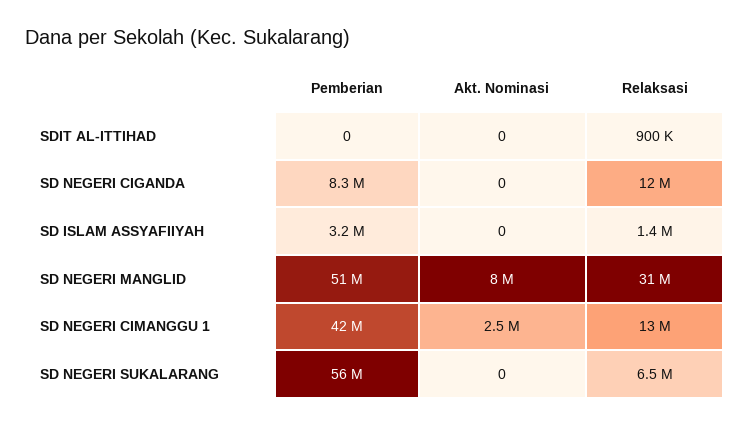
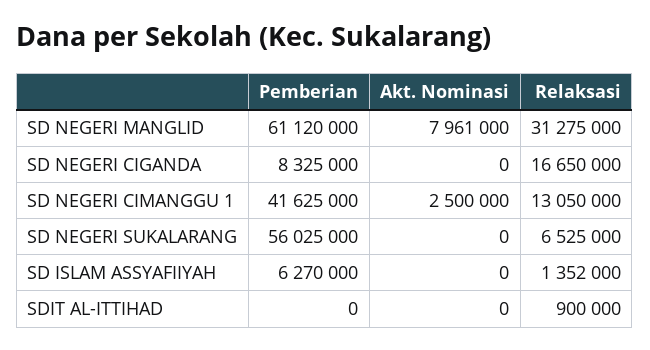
  {
    "Pemberian": {
      "SDIT AL-ITTIHAD": 0,
      "SD NEGERI CIGANDA": 8325000,
-     "SD ISLAM ASSYAFIIYAH": 3200000,
+     "SD ISLAM ASSYAFIIYAH": 6270000,
-     "SD NEGERI MANGLID": 51000000,
+     "SD NEGERI MANGLID": 61120000,
      "SD NEGERI CIMANGGU 1": 41625000,
      "SD NEGERI SUKALARANG": 56025000
    },
    "Akt. Nominasi": {
      "SDIT AL-ITTIHAD": 0,
      "SD NEGERI CIGANDA": 0,
      "SD ISLAM ASSYAFIIYAH": 0,
      "SD NEGERI MANGLID": 7961000,
      "SD NEGERI CIMANGGU 1": 2500000,
      "SD NEGERI SUKALARANG": 0
    },
    "Relaksasi": {
      "SDIT AL-ITTIHAD": 900000,
-     "SD NEGERI CIGANDA": 12000000,
+     "SD NEGERI CIGANDA": 16650000,
      "SD ISLAM ASSYAFIIYAH": 1352000,
      "SD NEGERI MANGLID": 31275000,
      "SD NEGERI CIMANGGU 1": 13050000,
      "SD NEGERI SUKALARANG": 6525000
    }
  }

